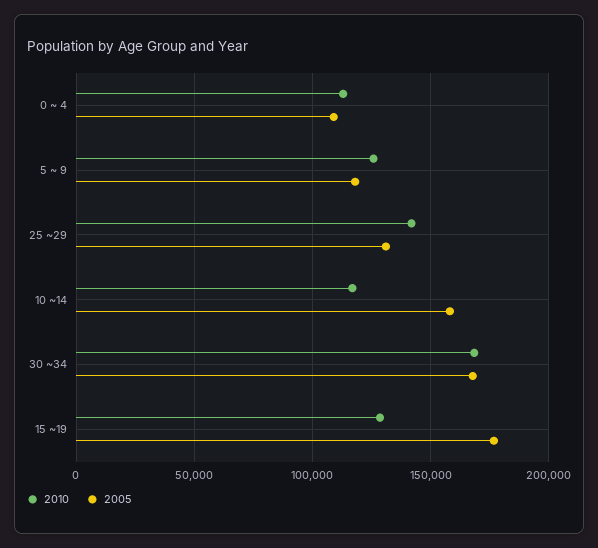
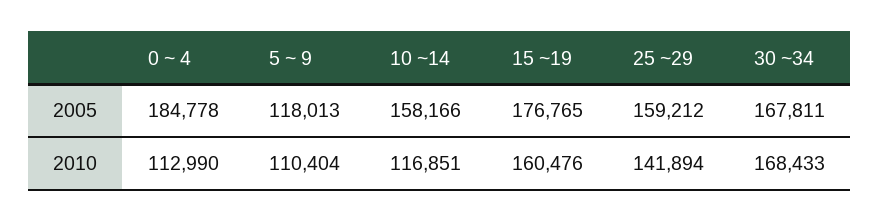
  {
    "2010": {
      "0 ~ 4": 112990,
-     "5 ~ 9": 125000,
+     "5 ~ 9": 110404,
      "25 ~29": 141894,
      "10 ~14": 116851,
      "30 ~34": 168433,
-     "15 ~19": 130000
+     "15 ~19": 160476
    },
    "2005": {
-     "0 ~ 4": 110000,
+     "0 ~ 4": 184778,
      "5 ~ 9": 118013,
-     "25 ~29": 130000,
+     "25 ~29": 159212,
      "10 ~14": 158166,
      "30 ~34": 167811,
      "15 ~19": 176765
    }
  }

